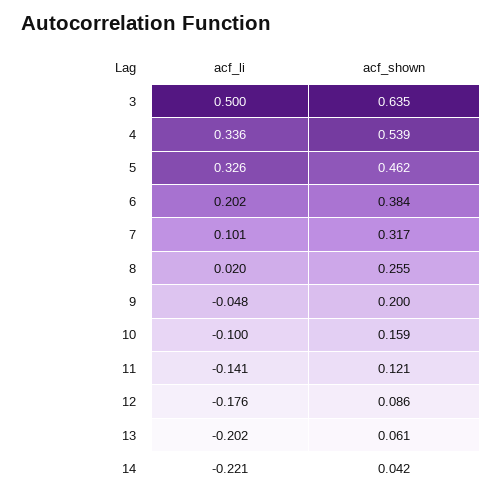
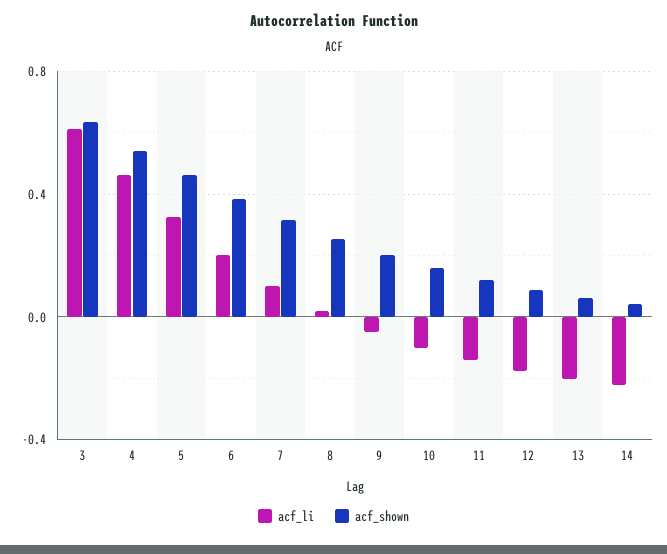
  {
    "acf_li": {
-     "3": 0.5,
+     "3": 0.6,
-     "4": 0.336,
+     "4": 0.45,
      "5": 0.326,
      "6": 0.202,
      "7": 0.101,
      "8": 0.02,
      "9": -0.048,
      "10": -0.1,
      "11": -0.141,
      "12": -0.176,
      "13": -0.202,
      "14": -0.221
    },
    "acf_shown": {
      "3": 0.635,
      "4": 0.539,
      "5": 0.462,
      "6": 0.384,
      "7": 0.317,
      "8": 0.255,
      "9": 0.2,
      "10": 0.159,
      "11": 0.121,
      "12": 0.086,
      "13": 0.061,
      "14": 0.042
    }
  }

